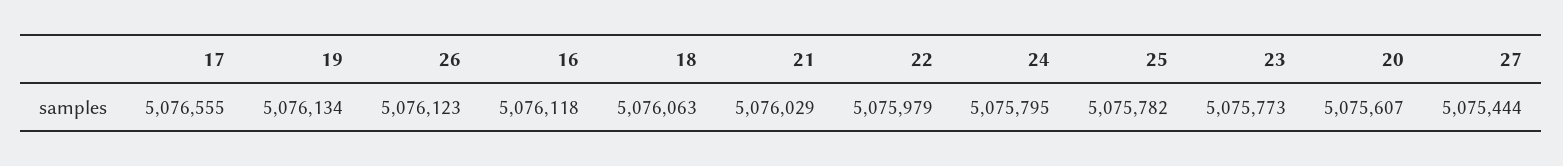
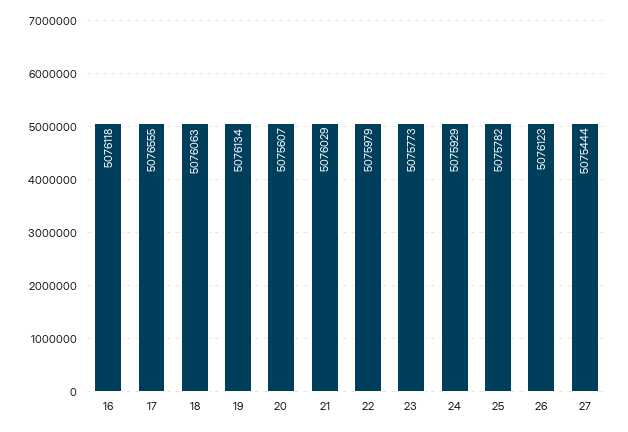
  {
    "17": 5076555,
    "19": 5076134,
    "26": 5076123,
    "16": 5076118,
    "18": 5076063,
    "21": 5076029,
    "22": 5075979,
-   "24": 5075795,
+   "24": 5075929,
    "25": 5075782,
    "23": 5075773,
    "20": 5075607,
    "27": 5075444
  }

